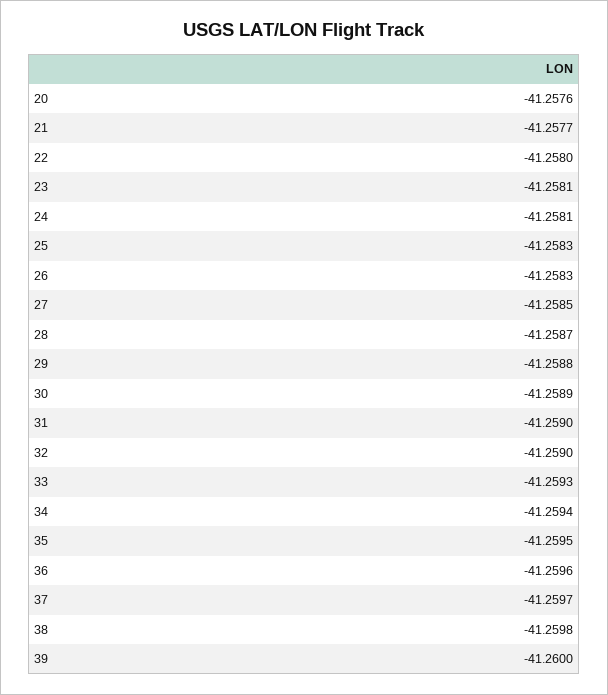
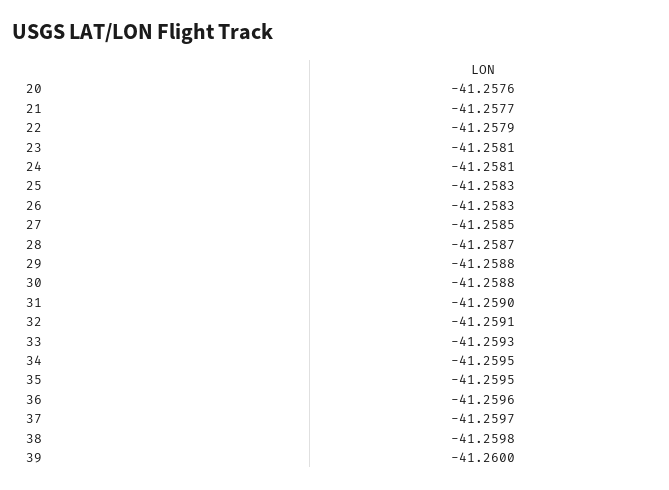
  {
    "20": -41.2576,
    "21": -41.2577,
-   "22": -41.258,
+   "22": -41.2579,
    "23": -41.2581,
    "24": -41.2581,
    "25": -41.2583,
    "26": -41.2583,
    "27": -41.2585,
    "28": -41.2587,
    "29": -41.2588,
-   "30": -41.2589,
+   "30": -41.2588,
    "31": -41.259,
-   "32": -41.259,
+   "32": -41.2591,
    "33": -41.2593,
-   "34": -41.2594,
+   "34": -41.2595,
    "35": -41.2595,
    "36": -41.2596,
    "37": -41.2597,
    "38": -41.2598,
    "39": -41.26
  }

